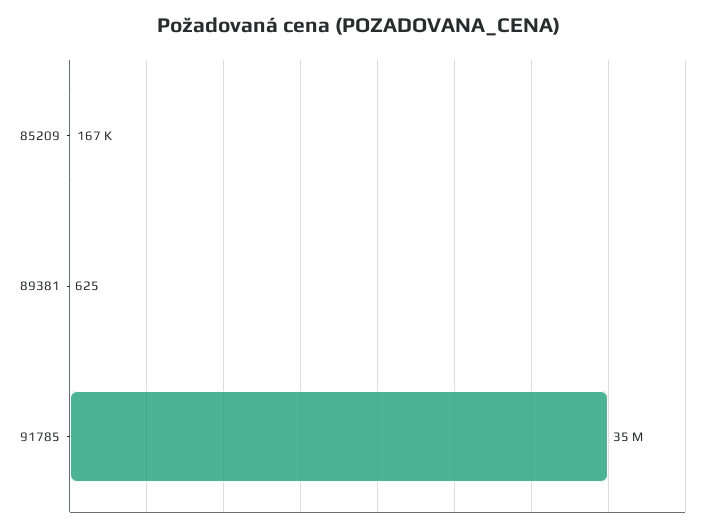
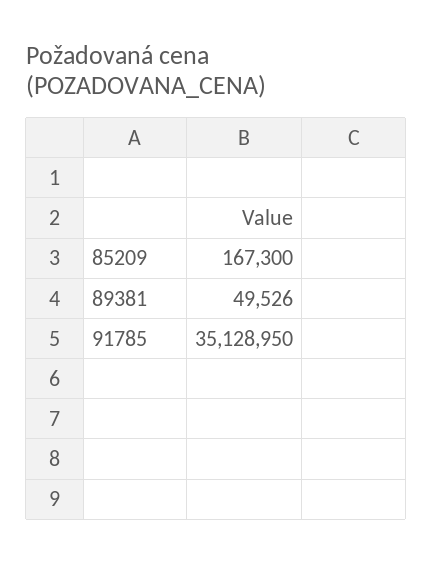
  {
    "85209": 167300,
-   "89381": 625,
+   "89381": 49526,
    "91785": 35128950
  }

